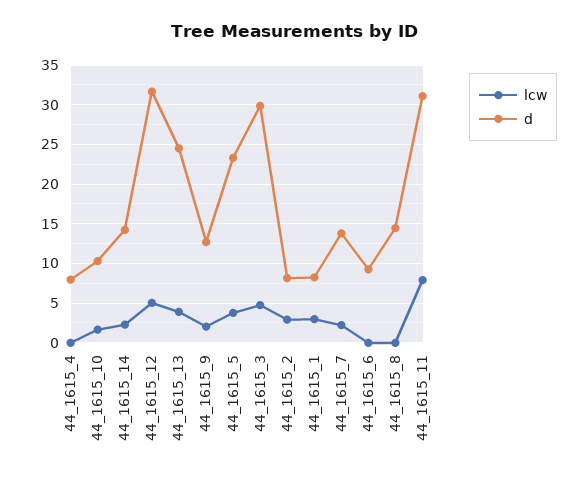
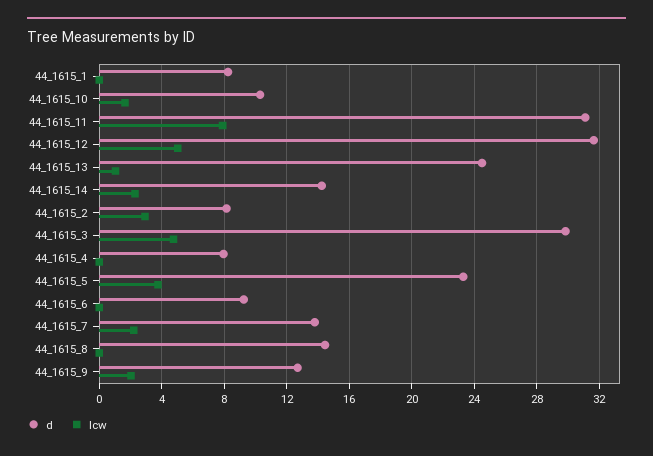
  {
    "lcw": {
      "44_1615_4": 0,
      "44_1615_10": 1.5,
      "44_1615_14": 2.5,
      "44_1615_12": 5,
-     "44_1615_13": 4,
+     "44_1615_13": 1,
      "44_1615_9": 2,
      "44_1615_5": 4,
      "44_1615_3": 5,
      "44_1615_2": 3,
-     "44_1615_1": 3,
+     "44_1615_1": 0,
      "44_1615_7": 2,
      "44_1615_6": 0,
      "44_1615_8": 0,
      "44_1615_11": 8
    },
    "d": {
      "44_1615_4": 8,
      "44_1615_10": 10.5,
      "44_1615_14": 14.5,
      "44_1615_12": 31.5,
      "44_1615_13": 24.5,
      "44_1615_9": 12.5,
      "44_1615_5": 23.5,
      "44_1615_3": 30,
      "44_1615_2": 8,
      "44_1615_1": 8.5,
      "44_1615_7": 14,
      "44_1615_6": 9.5,
      "44_1615_8": 14.5,
      "44_1615_11": 31
    }
  }

